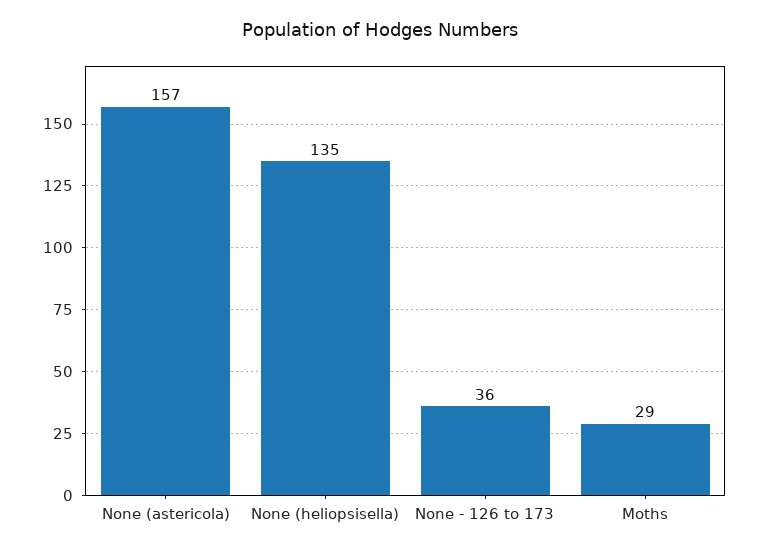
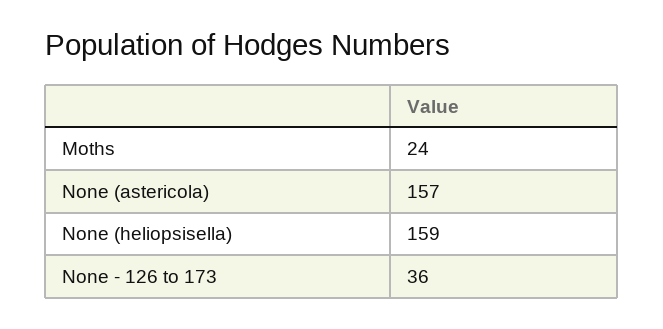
  {
    "None (astericola)": 157,
-   "None (heliopsisella)": 135,
+   "None (heliopsisella)": 159,
    "None - 126 to 173": 36,
-   "Moths": 29
+   "Moths": 24
  }

